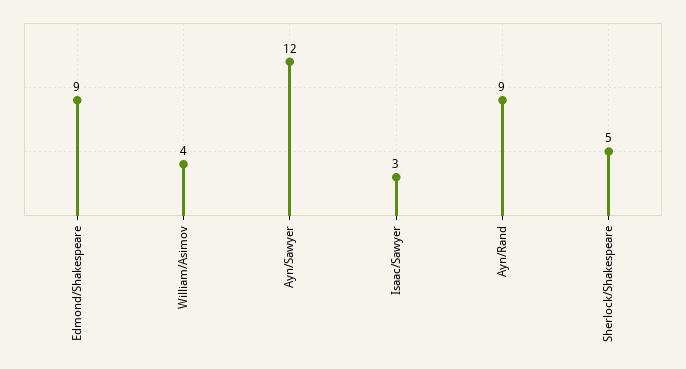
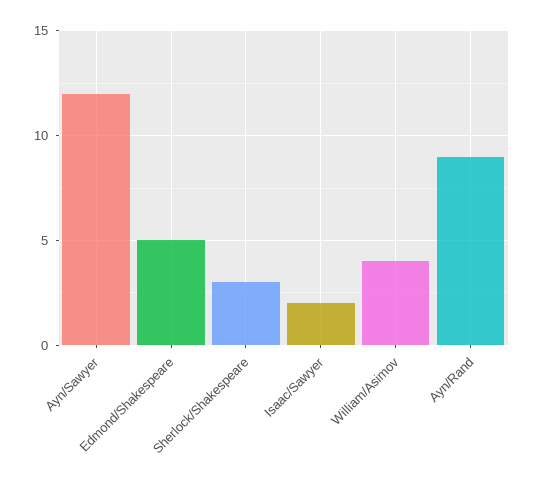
  {
-   "Edmond/Shakespeare": 9,
+   "Edmond/Shakespeare": 5,
    "William/Asimov": 4,
    "Ayn/Sawyer": 12,
-   "Isaac/Sawyer": 3,
+   "Isaac/Sawyer": 2,
    "Ayn/Rand": 9,
-   "Sherlock/Shakespeare": 5
+   "Sherlock/Shakespeare": 3
  }

